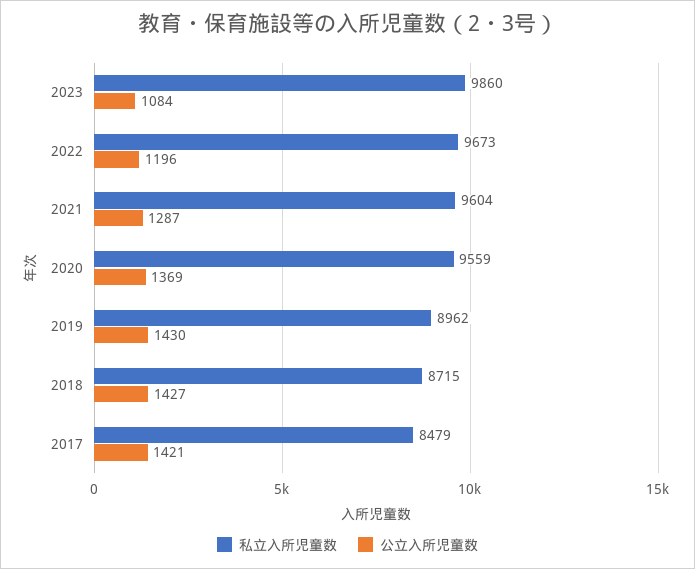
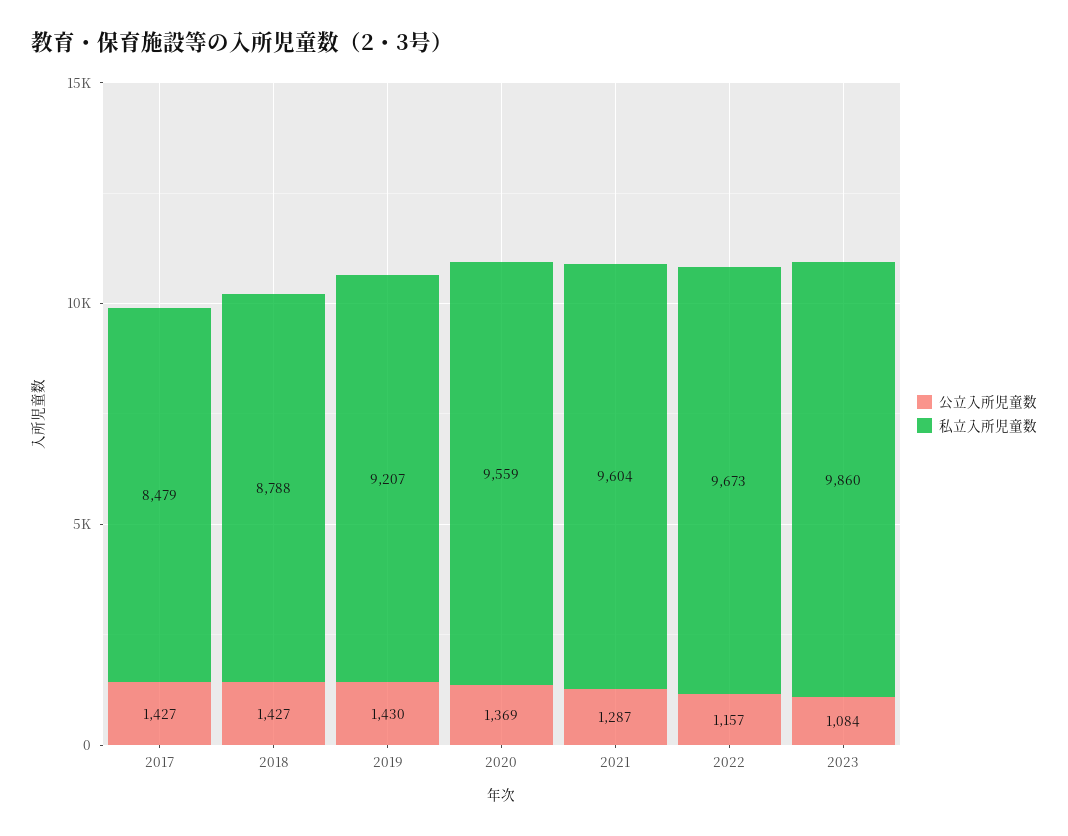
  {
    "私立入所児童数": {
      "2023": 9860,
      "2022": 9673,
      "2021": 9604,
      "2020": 9559,
-     "2019": 8962,
+     "2019": 9207,
-     "2018": 8715,
+     "2018": 8788,
      "2017": 8479
    },
    "公立入所児童数": {
      "2023": 1084,
-     "2022": 1196,
+     "2022": 1157,
      "2021": 1287,
      "2020": 1369,
      "2019": 1430,
      "2018": 1427,
-     "2017": 1421
+     "2017": 1427
    }
  }

